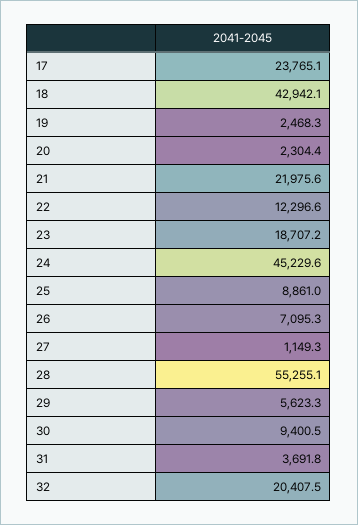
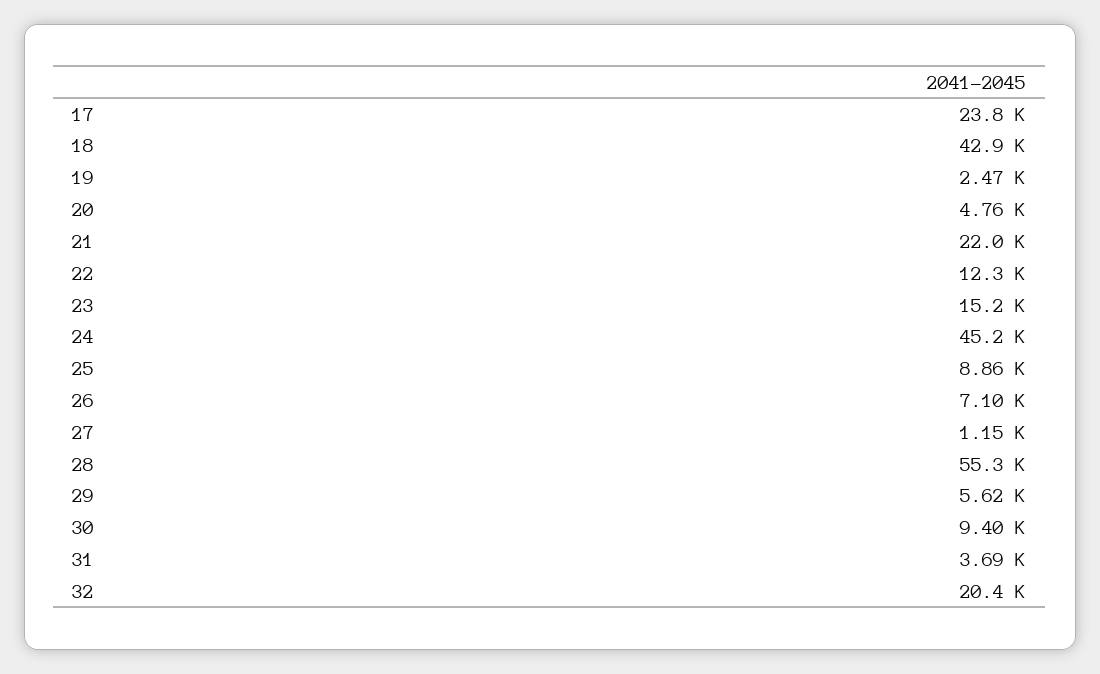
  {
    "17": 23765.1,
    "18": 42942.1,
    "19": 2468.3,
-   "20": 2304.4,
+   "20": 4760,
    "21": 21975.6,
    "22": 12296.6,
-   "23": 18707.2,
+   "23": 15200,
    "24": 45229.6,
    "25": 8861,
    "26": 7095.3,
    "27": 1149.3,
    "28": 55255.1,
    "29": 5623.3,
    "30": 9400.5,
    "31": 3691.8,
    "32": 20407.5
  }

